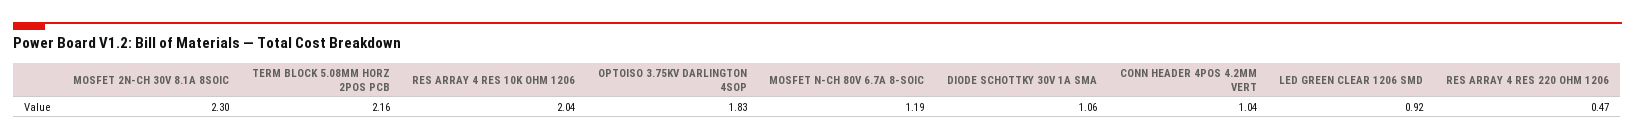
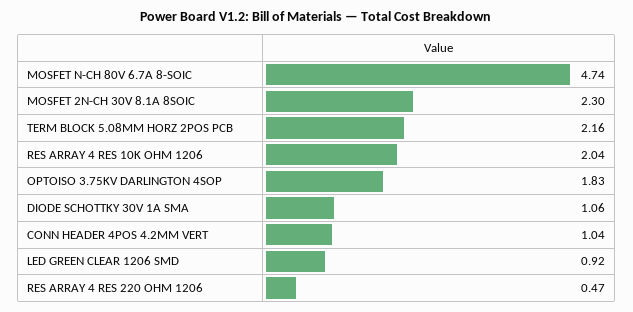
  {
    "MOSFET 2N-CH 30V 8.1A 8SOIC": 2.3,
    "TERM BLOCK 5.08MM HORZ 2POS PCB": 2.16,
    "RES ARRAY 4 RES 10K OHM 1206": 2.04,
    "OPTOISO 3.75KV DARLINGTON 4SOP": 1.83,
-   "MOSFET N-CH 80V 6.7A 8-SOIC": 1.19,
+   "MOSFET N-CH 80V 6.7A 8-SOIC": 4.74,
    "DIODE SCHOTTKY 30V 1A SMA": 1.06,
    "CONN HEADER 4POS 4.2MM VERT": 1.04,
    "LED GREEN CLEAR 1206 SMD": 0.92,
    "RES ARRAY 4 RES 220 OHM 1206": 0.47
  }

